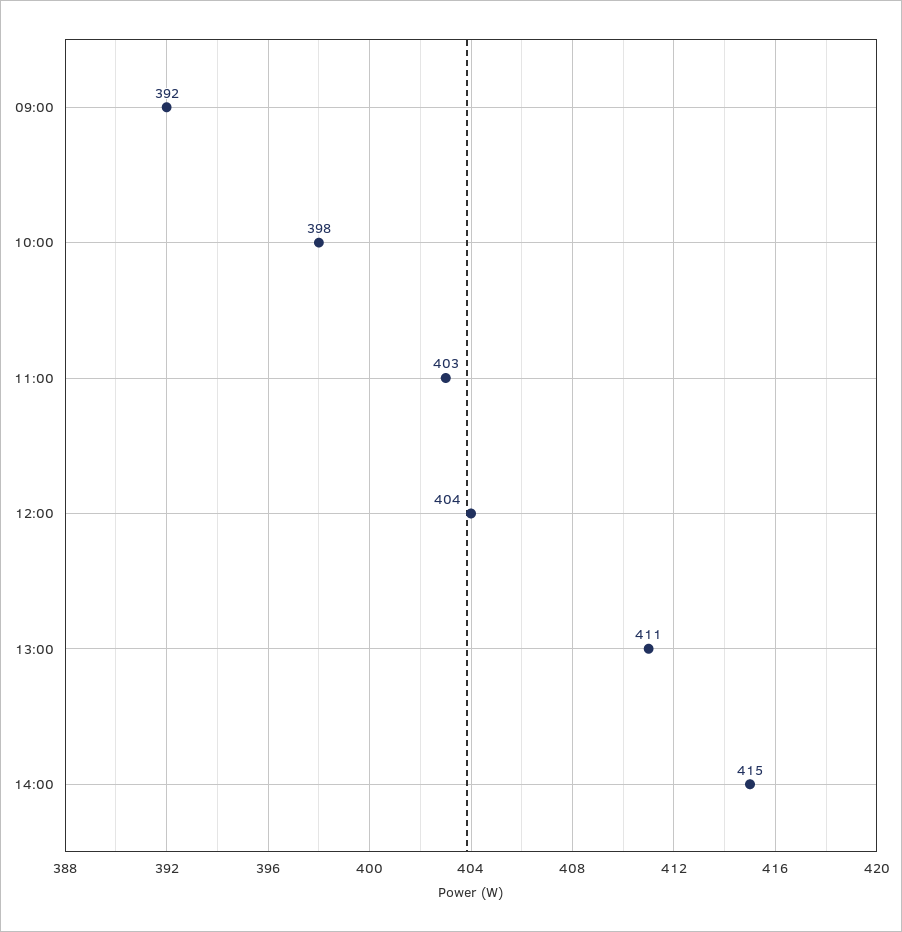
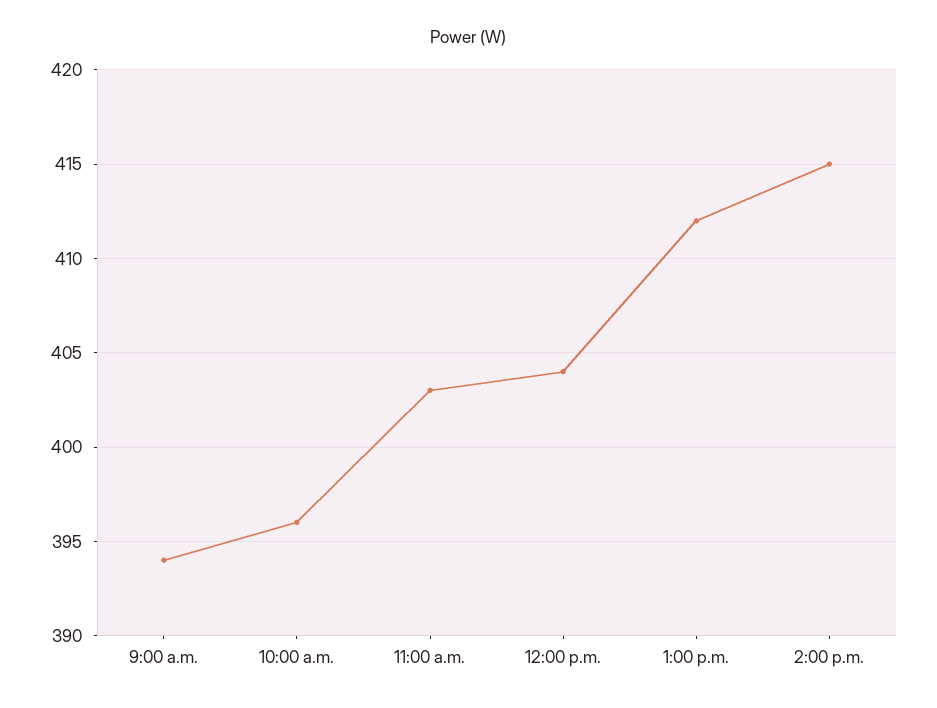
  {
-   "09:00": 392,
+   "09:00": 394,
-   "10:00": 398,
+   "10:00": 396,
    "11:00": 403,
    "12:00": 404,
-   "13:00": 411,
+   "13:00": 412,
    "14:00": 415
  }

